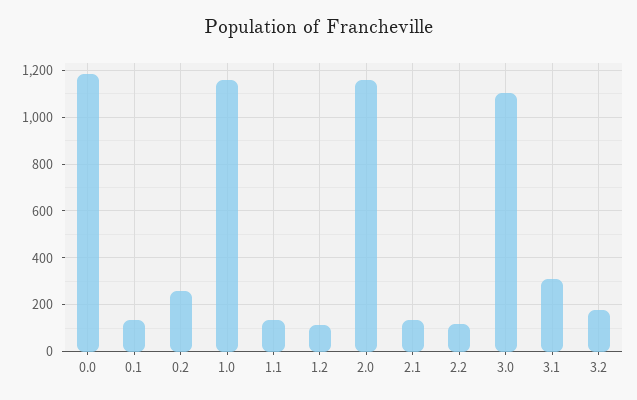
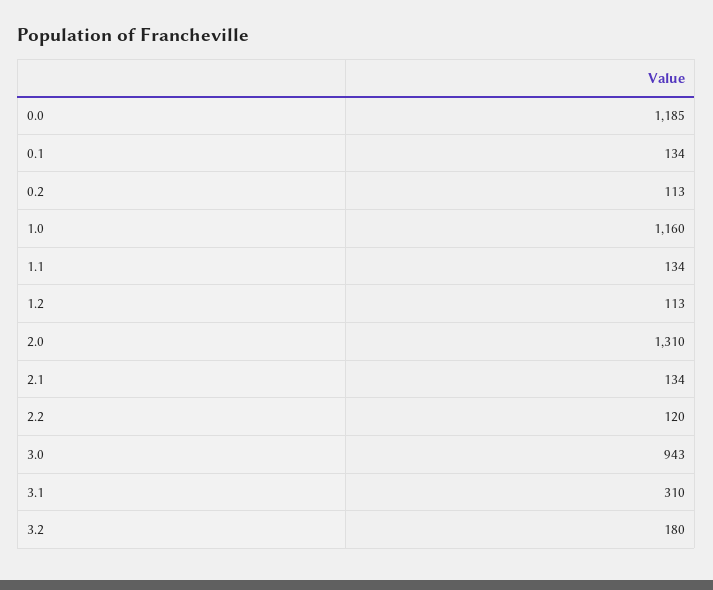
  {
    "0.0": 1185,
    "0.1": 134,
-   "0.2": 250,
+   "0.2": 113,
    "1.0": 1160,
    "1.1": 134,
    "1.2": 113,
-   "2.0": 1150,
+   "2.0": 1310,
    "2.1": 134,
    "2.2": 120,
-   "3.0": 1100,
+   "3.0": 943,
    "3.1": 310,
    "3.2": 180
  }

